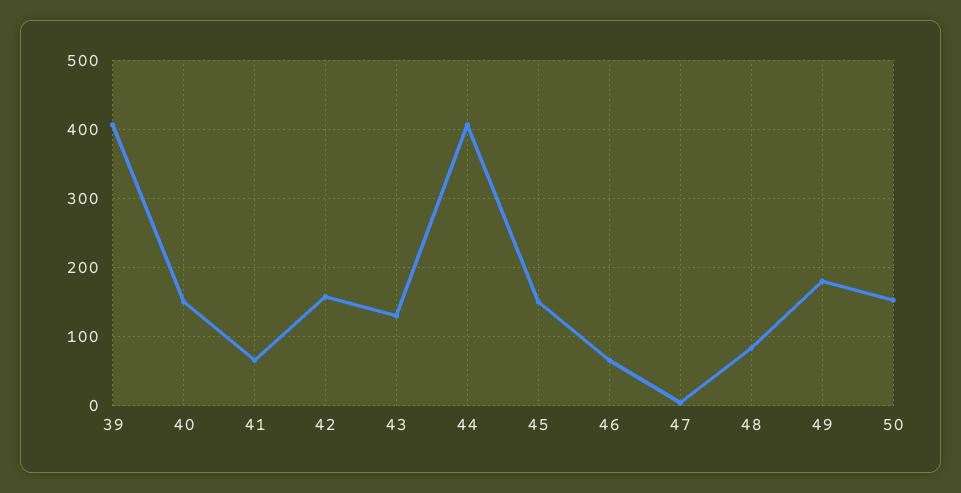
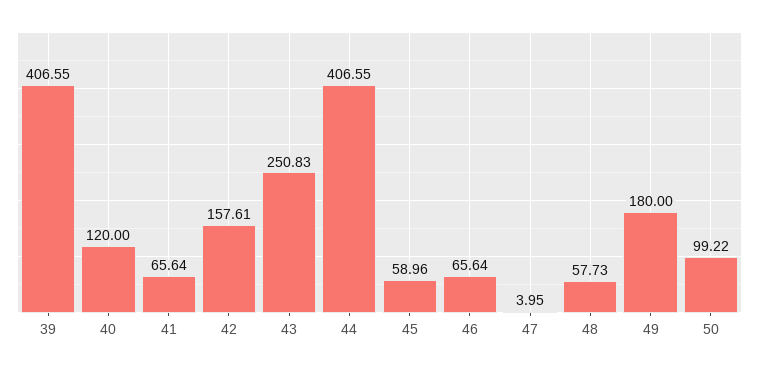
  {
    "39": 406.55,
-   "40": 150,
+   "40": 120,
    "41": 65.64,
    "42": 157.61,
-   "43": 130,
+   "43": 250.83,
    "44": 406.55,
-   "45": 150,
+   "45": 58.96,
    "46": 65.64,
    "47": 3.95,
-   "48": 80,
+   "48": 57.73,
    "49": 180,
-   "50": 150
+   "50": 99.22
  }

